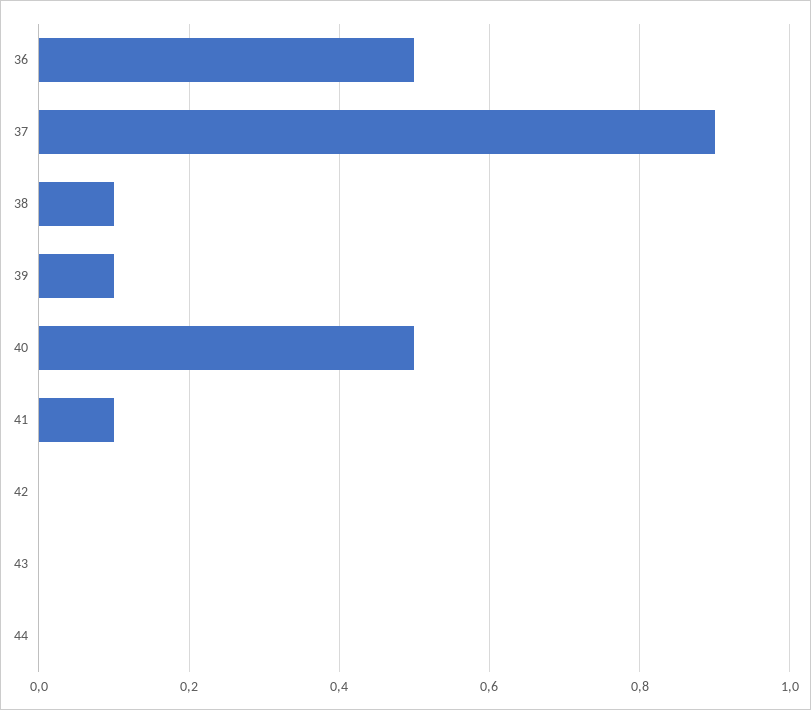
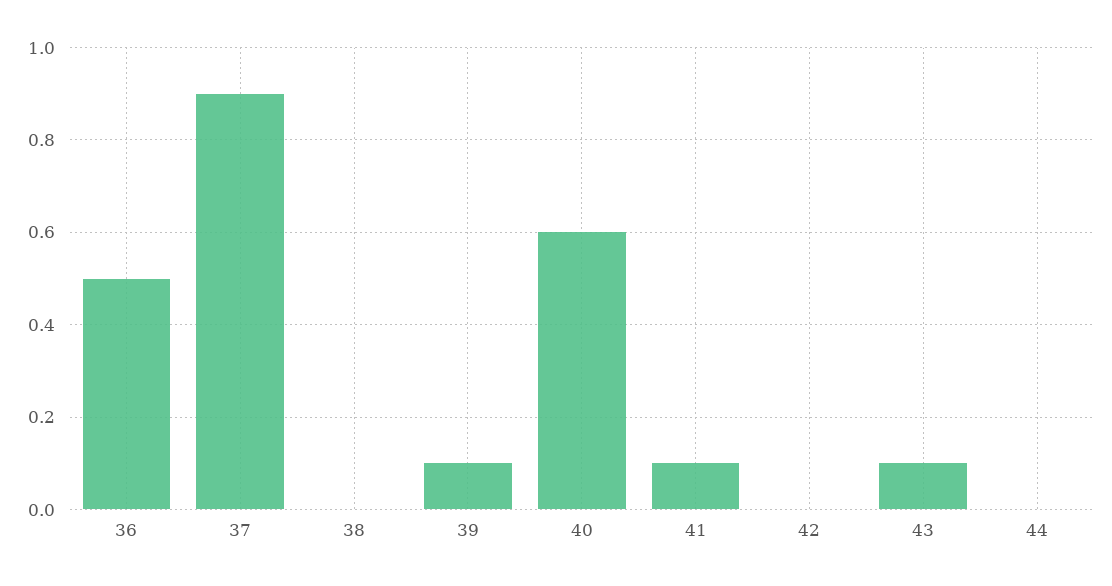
  {
    "36": 0.5,
    "37": 0.9,
-   "38": 0.1,
+   "38": 0,
    "39": 0.1,
-   "40": 0.5,
+   "40": 0.6,
    "41": 0.1,
    "42": 0,
-   "43": 0,
+   "43": 0.1,
    "44": 0
  }

